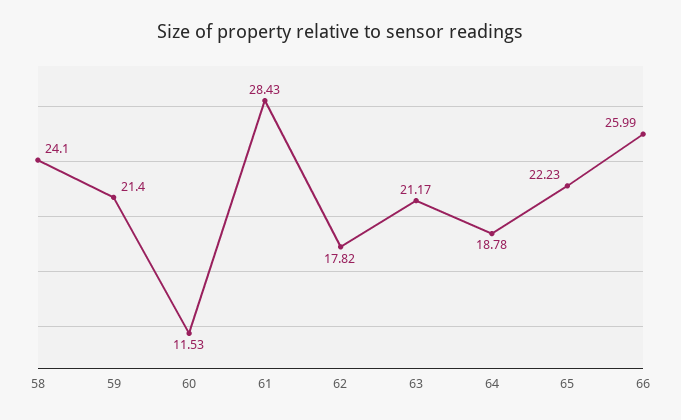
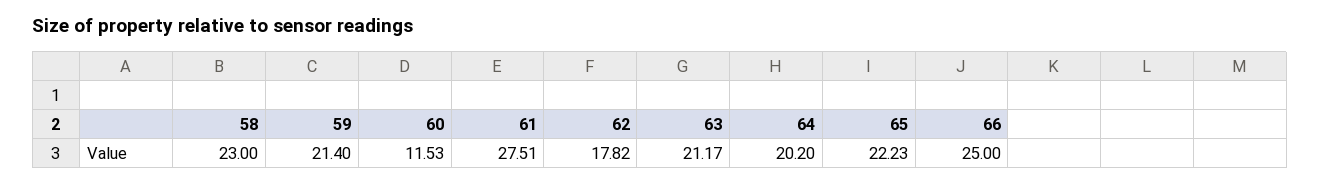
  {
-   "58": 24.1,
+   "58": 23,
    "59": 21.4,
    "60": 11.53,
-   "61": 28.43,
+   "61": 27.51,
    "62": 17.82,
    "63": 21.17,
-   "64": 18.78,
+   "64": 20.2,
    "65": 22.23,
-   "66": 25.99
+   "66": 25
  }

